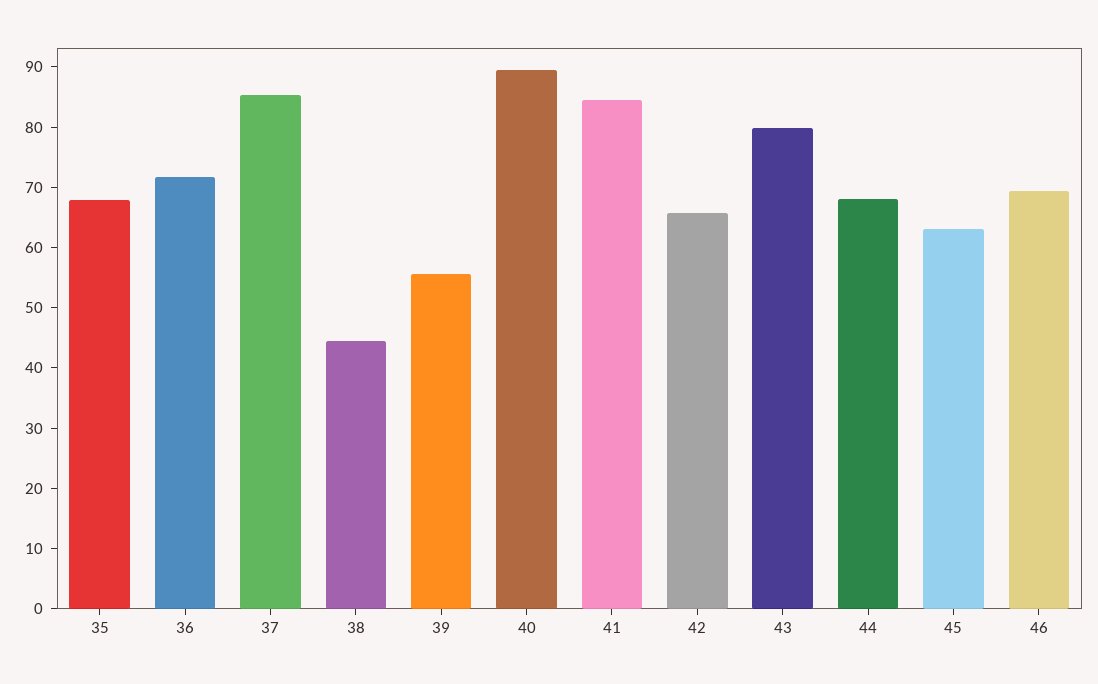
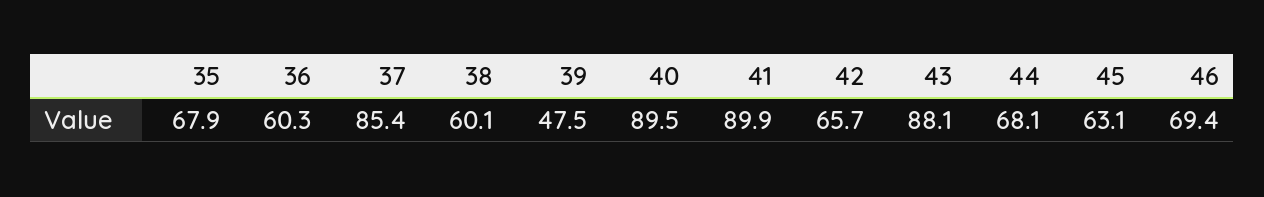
  {
    "35": 67.9,
-   "36": 72,
+   "36": 60.3,
    "37": 85.4,
-   "38": 44,
+   "38": 60.1,
-   "39": 56,
+   "39": 47.5,
    "40": 89.5,
-   "41": 84,
+   "41": 89.9,
    "42": 65.7,
-   "43": 80,
+   "43": 88.1,
    "44": 68.1,
    "45": 63.1,
    "46": 69.4
  }

